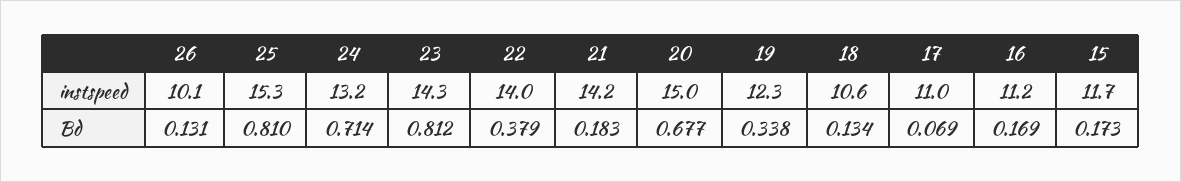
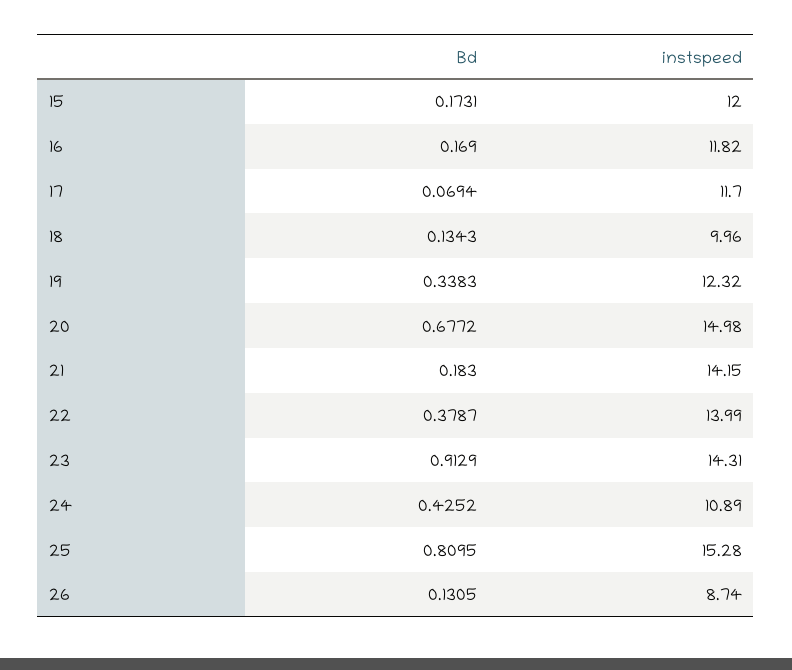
  {
    "26": {
-     "instspeed": 10.1,
+     "instspeed": 8.74,
      "Bd": 0.1305
    },
    "25": {
      "instspeed": 15.28,
      "Bd": 0.8095
    },
    "24": {
-     "instspeed": 13.2,
+     "instspeed": 10.89,
-     "Bd": 0.714
+     "Bd": 0.4252
    },
    "23": {
      "instspeed": 14.31,
-     "Bd": 0.812
+     "Bd": 0.9129
    },
    "22": {
      "instspeed": 13.99,
      "Bd": 0.3787
    },
    "21": {
      "instspeed": 14.15,
      "Bd": 0.183
    },
    "20": {
      "instspeed": 14.98,
      "Bd": 0.6772
    },
    "19": {
      "instspeed": 12.32,
      "Bd": 0.3383
    },
    "18": {
-     "instspeed": 10.6,
+     "instspeed": 9.96,
      "Bd": 0.1343
    },
    "17": {
-     "instspeed": 11,
+     "instspeed": 11.7,
      "Bd": 0.0694
    },
    "16": {
-     "instspeed": 11.2,
+     "instspeed": 11.82,
      "Bd": 0.169
    },
    "15": {
-     "instspeed": 11.7,
+     "instspeed": 12,
      "Bd": 0.1731
    }
  }

